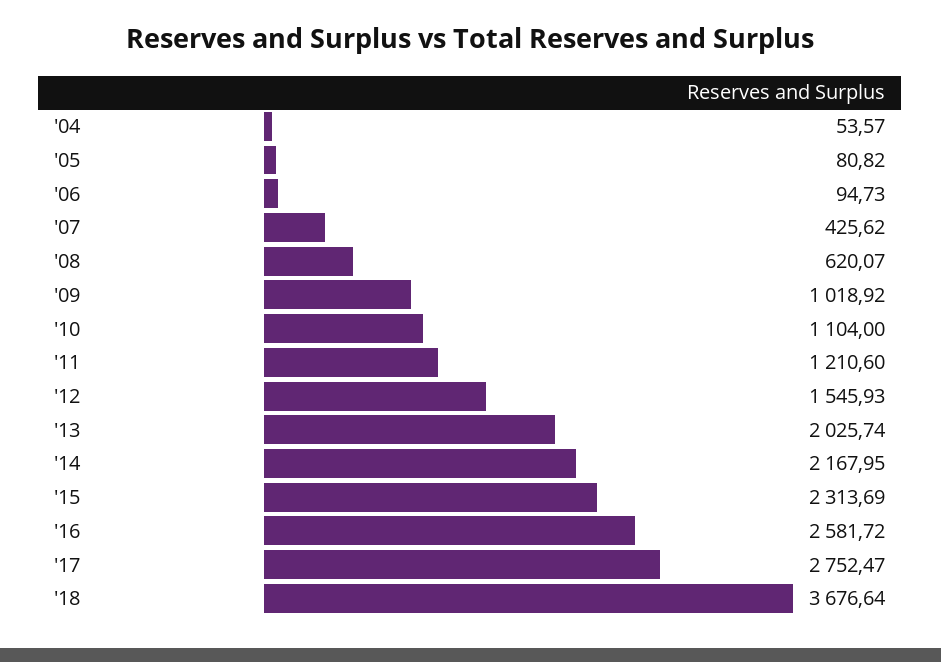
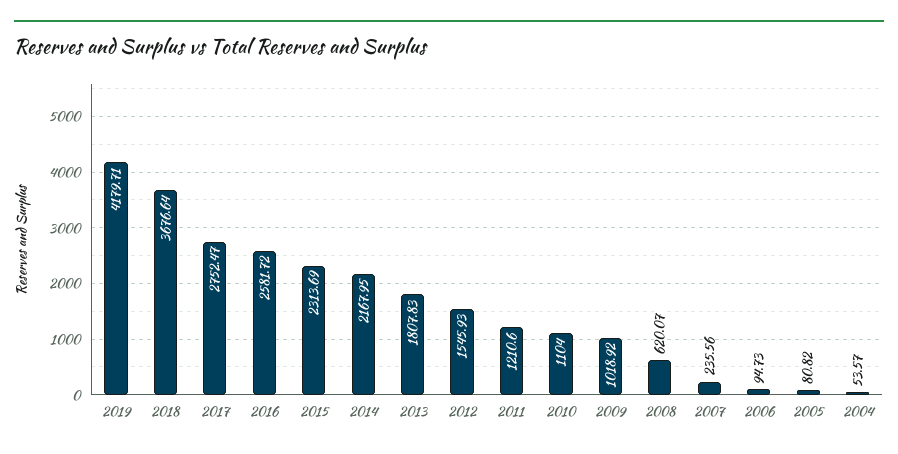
  {
    "'04": 53.57,
    "'05": 80.82,
    "'06": 94.73,
-   "'07": 425.62,
+   "'07": 235.56,
    "'08": 620.07,
    "'09": 1018.92,
    "'10": 1104,
    "'11": 1210.6,
    "'12": 1545.93,
-   "'13": 2025.74,
+   "'13": 1807.83,
    "'14": 2167.95,
    "'15": 2313.69,
    "'16": 2581.72,
    "'17": 2752.47,
-   "'18": 3676.64
+   "'18": 3676.64,
+   "2019": 4179.71
  }

